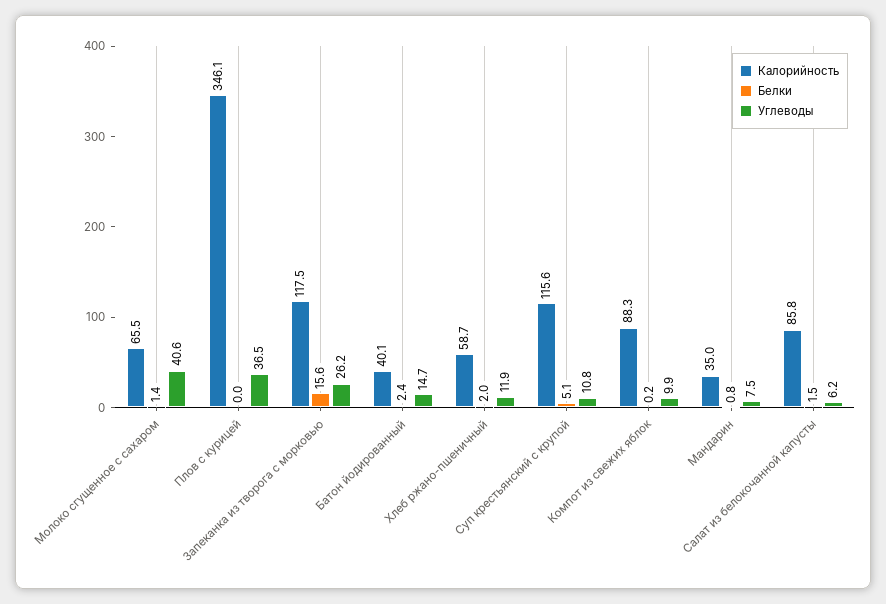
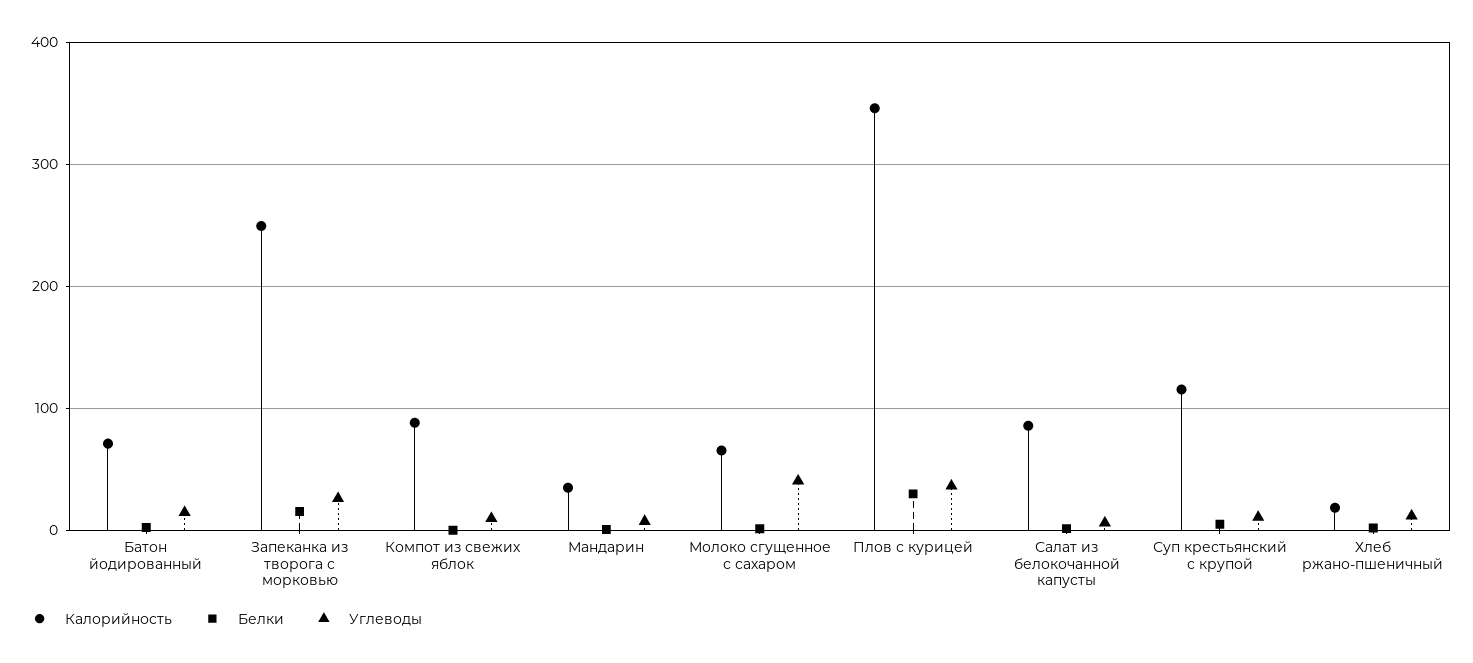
  {
    "Калорийность": {
      "Молоко сгущенное с сахаром": 65.5,
      "Плов с курицей": 346.1,
-     "Запеканка из творога с морковью": 117.5,
+     "Запеканка из творога с морковью": 250,
-     "Батон йодированный": 40.1,
+     "Батон йодированный": 70,
-     "Хлеб ржано-пшеничный": 58.7,
+     "Хлеб ржано-пшеничный": 20,
      "Суп крестьянский с крупой": 115.6,
      "Компот из свежих яблок": 88.3,
      "Мандарин": 35,
      "Салат из белокочанной капусты": 85.8
    },
    "Белки": {
      "Молоко сгущенное с сахаром": 1.4,
-     "Плов с курицей": 0,
+     "Плов с курицей": 30,
      "Запеканка из творога с морковью": 15.6,
      "Батон йодированный": 2.4,
      "Хлеб ржано-пшеничный": 2,
      "Суп крестьянский с крупой": 5.1,
      "Компот из свежих яблок": 0.2,
      "Мандарин": 0.8,
      "Салат из белокочанной капусты": 1.5
    },
    "Углеводы": {
      "Молоко сгущенное с сахаром": 40.6,
      "Плов с курицей": 36.5,
      "Запеканка из творога с морковью": 26.2,
      "Батон йодированный": 14.7,
      "Хлеб ржано-пшеничный": 11.9,
      "Суп крестьянский с крупой": 10.8,
      "Компот из свежих яблок": 9.9,
      "Мандарин": 7.5,
      "Салат из белокочанной капусты": 6.2
    }
  }

